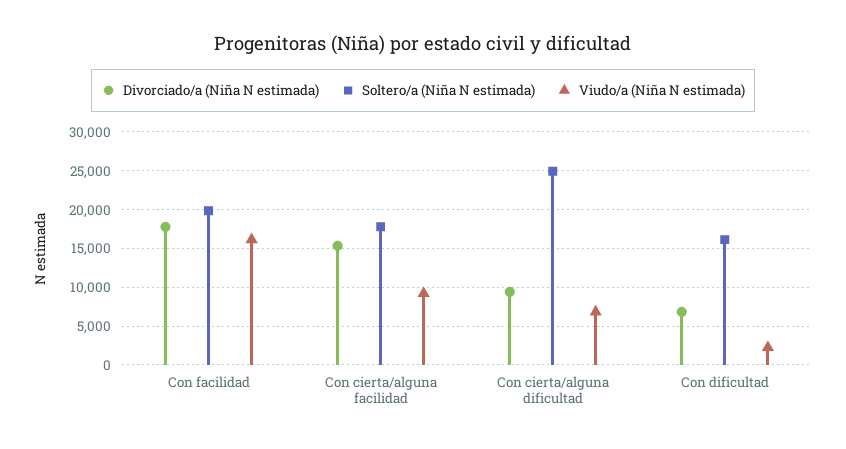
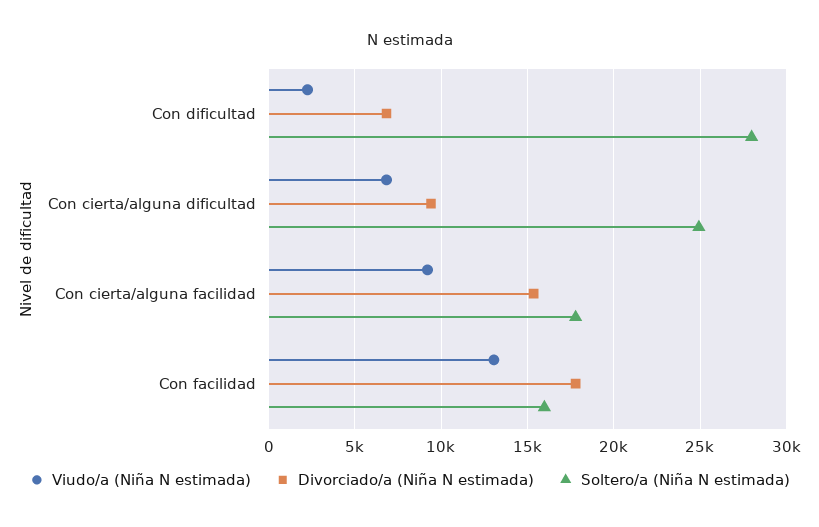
  {
    "Divorciado/a (Niña N estimada)": {
      "Con facilidad": 18000,
      "Con cierta/alguna facilidad": 15500,
      "Con cierta/alguna dificultad": 9500,
      "Con dificultad": 7000
    },
    "Soltero/a (Niña N estimada)": {
-     "Con facilidad": 20000,
+     "Con facilidad": 16000,
      "Con cierta/alguna facilidad": 18000,
      "Con cierta/alguna dificultad": 25000,
-     "Con dificultad": 16000
+     "Con dificultad": 28000
    },
    "Viudo/a (Niña N estimada)": {
-     "Con facilidad": 16000,
+     "Con facilidad": 13000,
      "Con cierta/alguna facilidad": 9000,
      "Con cierta/alguna dificultad": 7000,
      "Con dificultad": 2500
    }
  }

